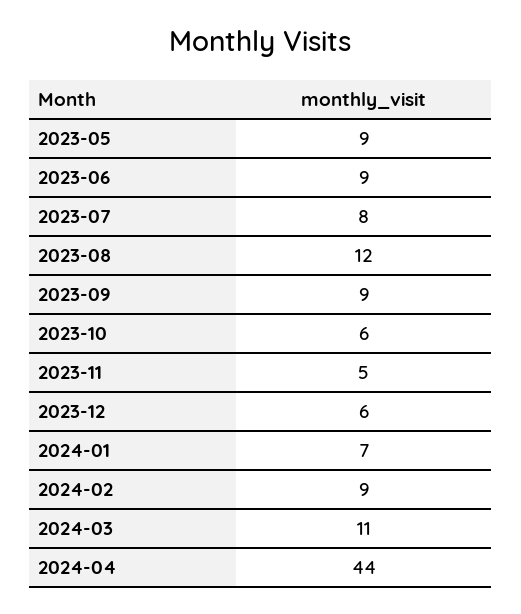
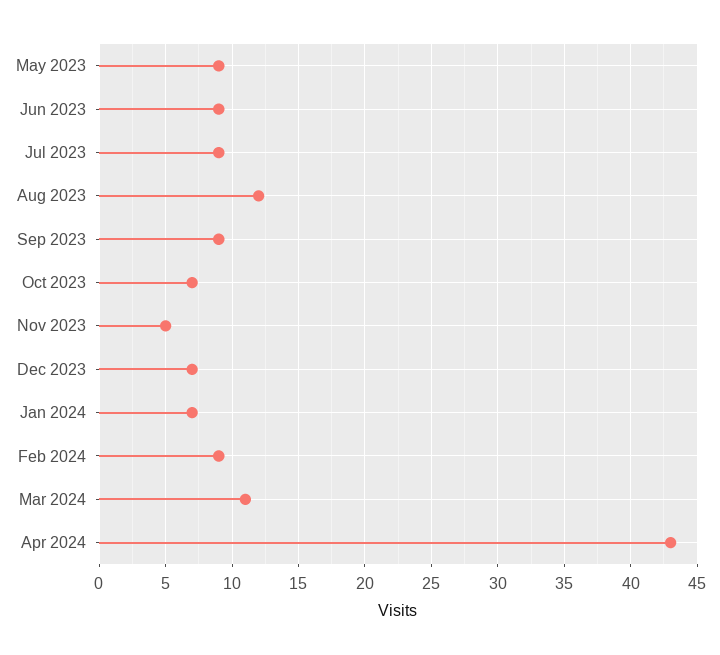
  {
    "2023-05": 9,
    "2023-06": 9,
-   "2023-07": 8,
+   "2023-07": 9,
    "2023-08": 12,
    "2023-09": 9,
-   "2023-10": 6,
+   "2023-10": 7,
    "2023-11": 5,
-   "2023-12": 6,
+   "2023-12": 7,
    "2024-01": 7,
    "2024-02": 9,
    "2024-03": 11,
-   "2024-04": 44
+   "2024-04": 43
  }

